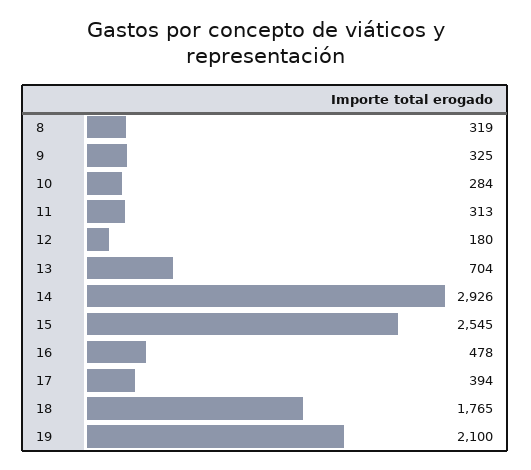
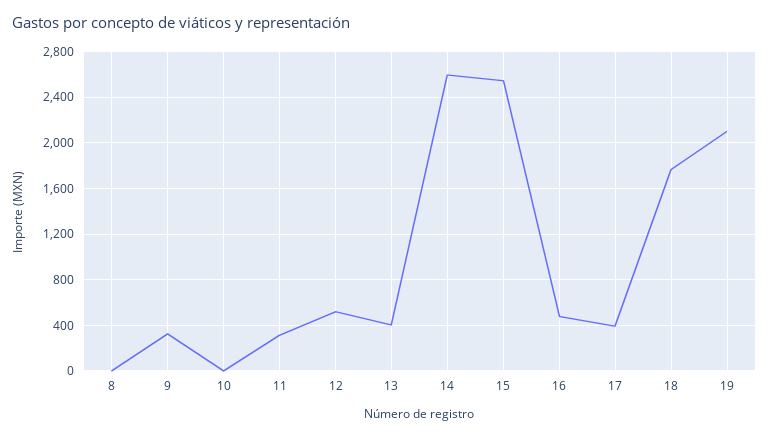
  {
-   "8": 319,
+   "8": 0,
    "9": 325,
-   "10": 284,
+   "10": 0,
    "11": 313,
-   "12": 180,
+   "12": 500,
-   "13": 704,
+   "13": 400,
-   "14": 2926,
+   "14": 2600,
    "15": 2545,
    "16": 478,
    "17": 394,
    "18": 1765,
    "19": 2100
  }

